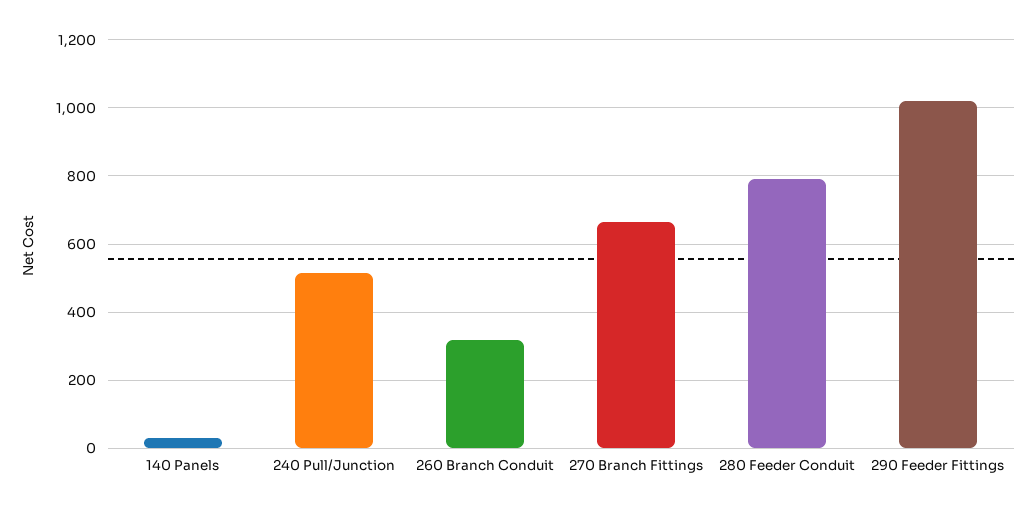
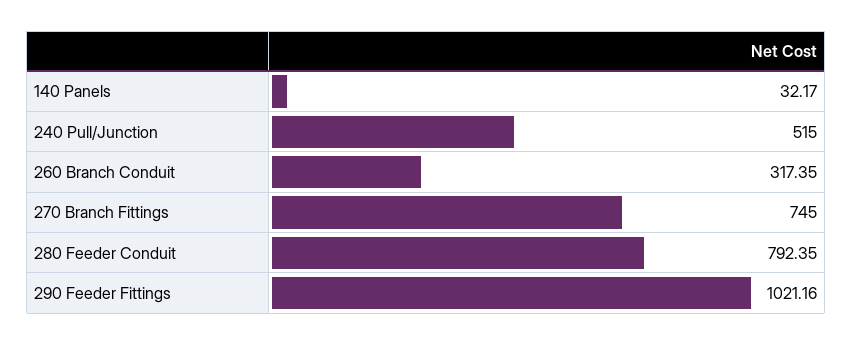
  {
    "140 Panels": 32.17,
    "240 Pull/Junction": 515,
    "260 Branch Conduit": 317.35,
-   "270 Branch Fittings": 660,
+   "270 Branch Fittings": 745,
    "280 Feeder Conduit": 792.35,
    "290 Feeder Fittings": 1021.16
  }

